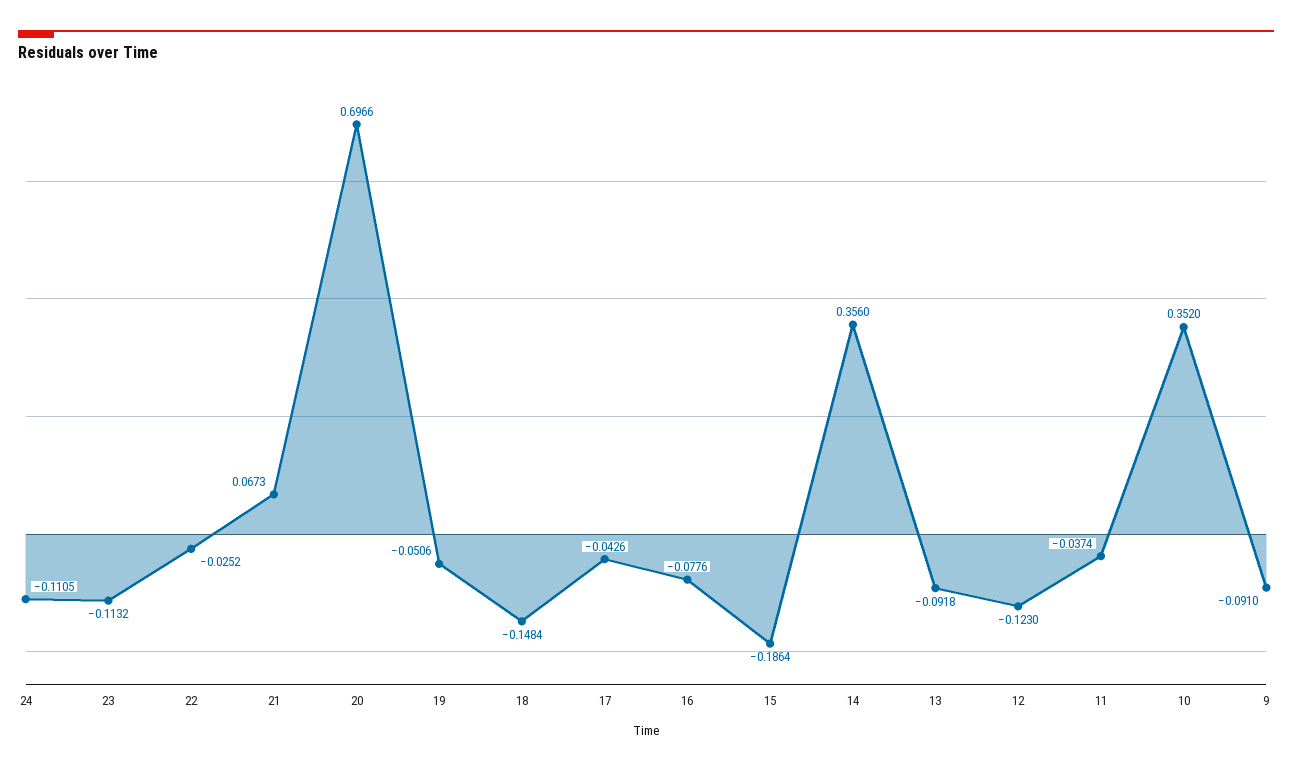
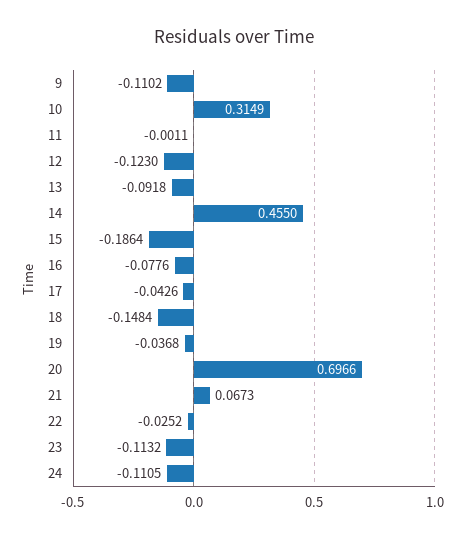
  {
    "24": -0.1105,
    "23": -0.1132,
    "22": -0.0252,
    "21": 0.0673,
    "20": 0.6966,
-   "19": -0.0506,
+   "19": -0.0368,
    "18": -0.1484,
    "17": -0.0426,
    "16": -0.0776,
    "15": -0.1864,
-   "14": 0.356,
+   "14": 0.455,
    "13": -0.0918,
    "12": -0.123,
-   "11": -0.0374,
+   "11": -0.0011,
-   "10": 0.352,
+   "10": 0.3149,
-   "9": -0.091
+   "9": -0.1102
  }

